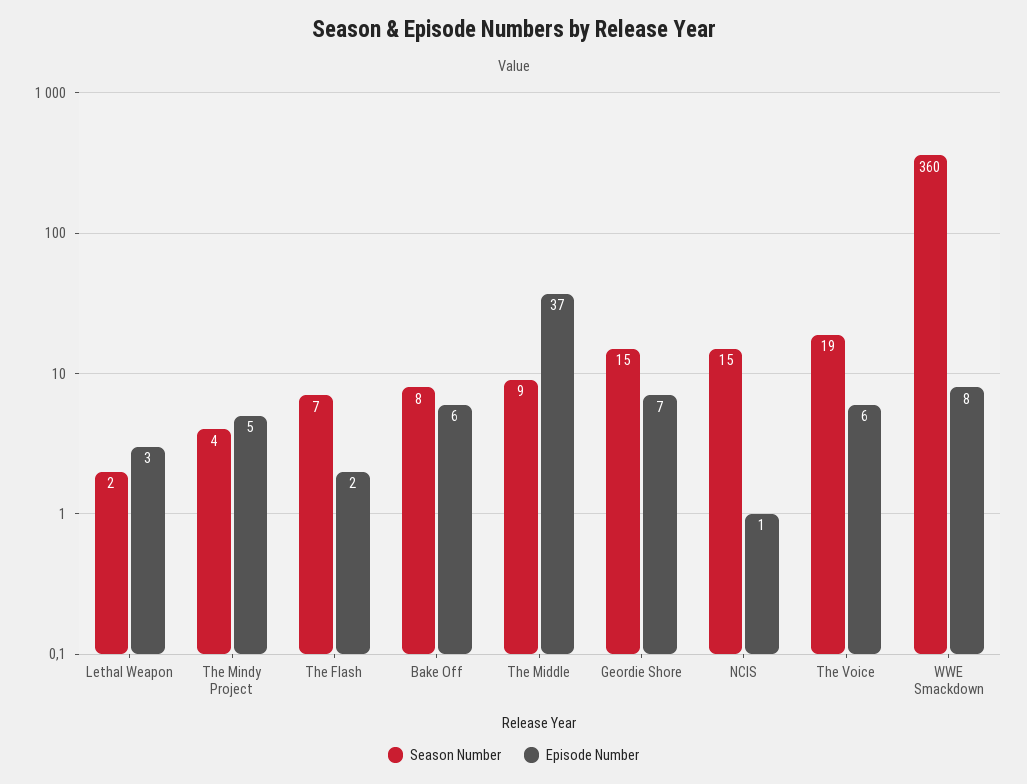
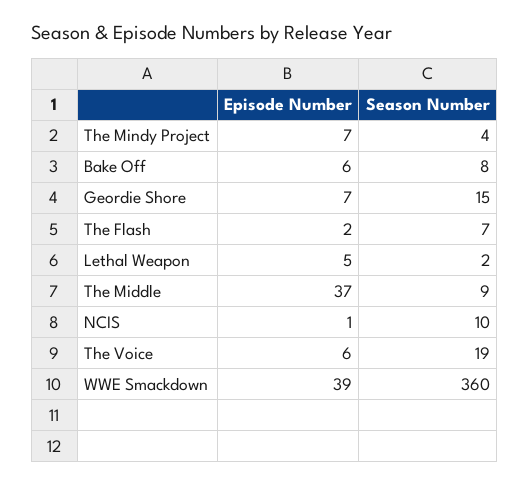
  {
    "Season Number": {
      "Lethal Weapon": 2,
      "The Mindy Project": 4,
      "The Flash": 7,
      "Bake Off": 8,
      "The Middle": 9,
      "Geordie Shore": 15,
-     "NCIS": 15,
+     "NCIS": 10,
      "The Voice": 19,
      "WWE Smackdown": 360
    },
    "Episode Number": {
-     "Lethal Weapon": 3,
+     "Lethal Weapon": 5,
-     "The Mindy Project": 5,
+     "The Mindy Project": 7,
      "The Flash": 2,
      "Bake Off": 6,
      "The Middle": 37,
      "Geordie Shore": 7,
      "NCIS": 1,
      "The Voice": 6,
-     "WWE Smackdown": 8
+     "WWE Smackdown": 39
    }
  }

